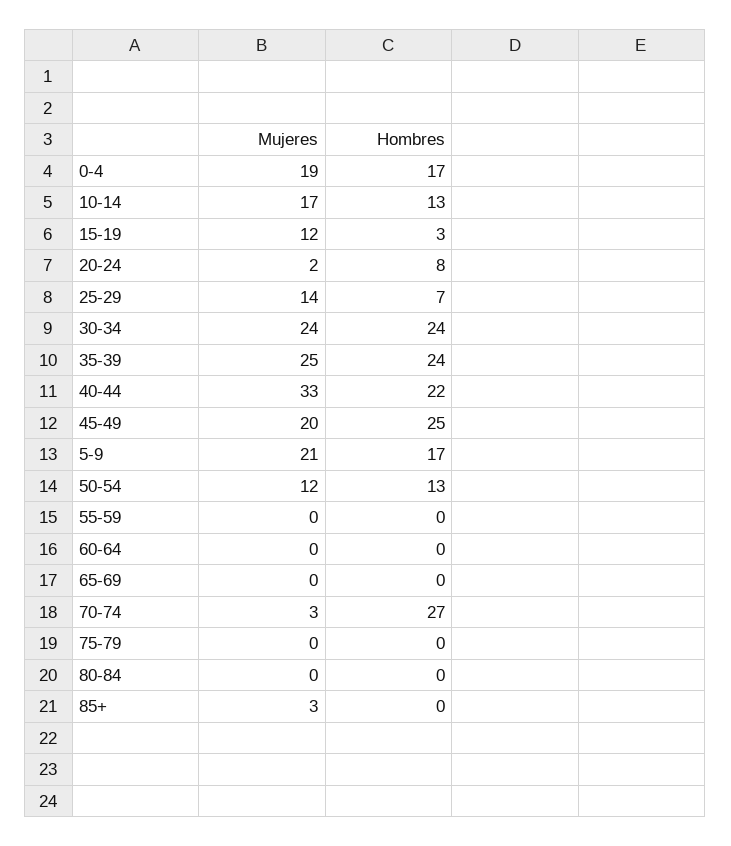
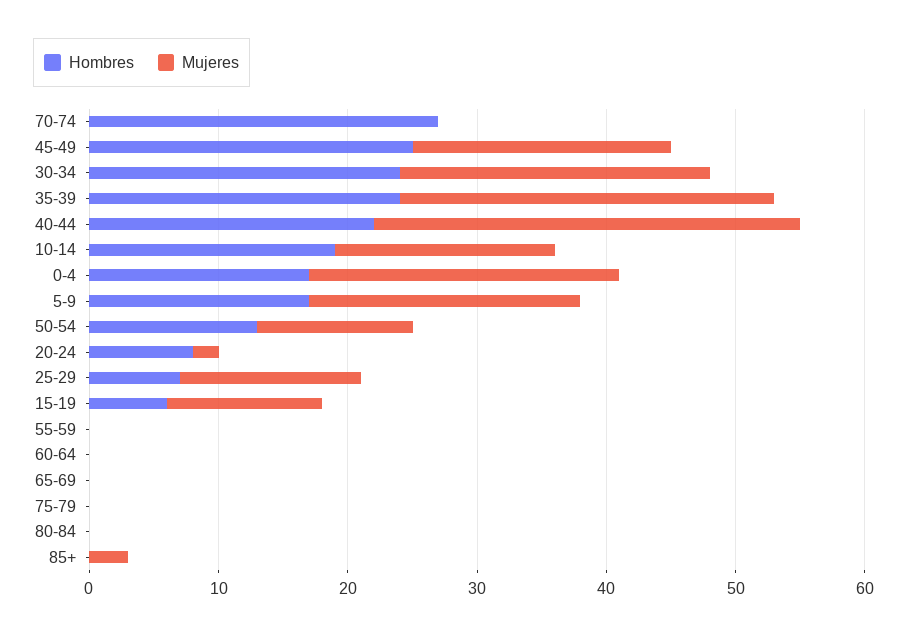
  {
    "Mujeres": {
-     "0-4": 19,
+     "0-4": 24,
      "10-14": 17,
      "15-19": 12,
      "20-24": 2,
      "25-29": 14,
      "30-34": 24,
-     "35-39": 25,
+     "35-39": 29,
      "40-44": 33,
      "45-49": 20,
      "5-9": 21,
      "50-54": 12,
      "55-59": 0,
      "60-64": 0,
      "65-69": 0,
-     "70-74": 3,
+     "70-74": 0,
      "75-79": 0,
      "80-84": 0,
      "85+": 3
    },
    "Hombres": {
      "0-4": 17,
-     "10-14": 13,
+     "10-14": 19,
-     "15-19": 3,
+     "15-19": 6,
      "20-24": 8,
      "25-29": 7,
      "30-34": 24,
      "35-39": 24,
      "40-44": 22,
      "45-49": 25,
      "5-9": 17,
      "50-54": 13,
      "55-59": 0,
      "60-64": 0,
      "65-69": 0,
      "70-74": 27,
      "75-79": 0,
      "80-84": 0,
      "85+": 0
    }
  }

